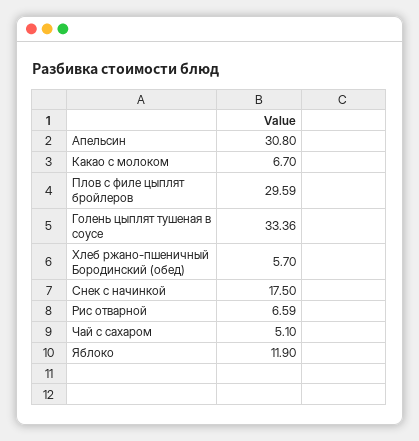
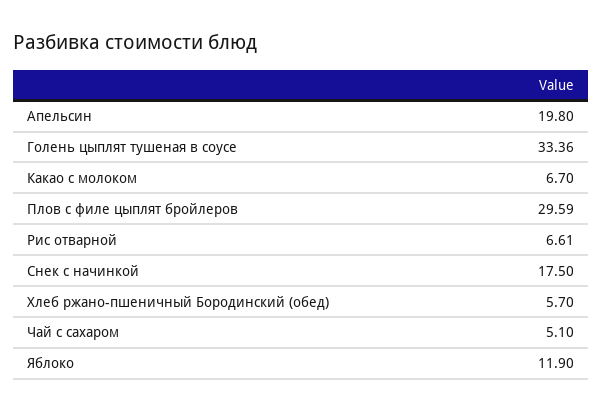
  {
-   "Апельсин": 30.8,
+   "Апельсин": 19.8,
    "Какао с молоком": 6.7,
    "Плов с филе цыплят бройлеров": 29.59,
    "Голень цыплят тушеная в соусе": 33.36,
    "Хлеб ржано-пшеничный Бородинский (обед)": 5.7,
    "Снек с начинкой": 17.5,
-   "Рис отварной": 6.59,
+   "Рис отварной": 6.61,
    "Чай с сахаром": 5.1,
    "Яблоко": 11.9
  }

